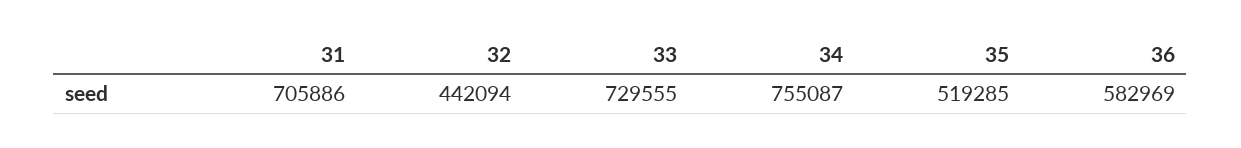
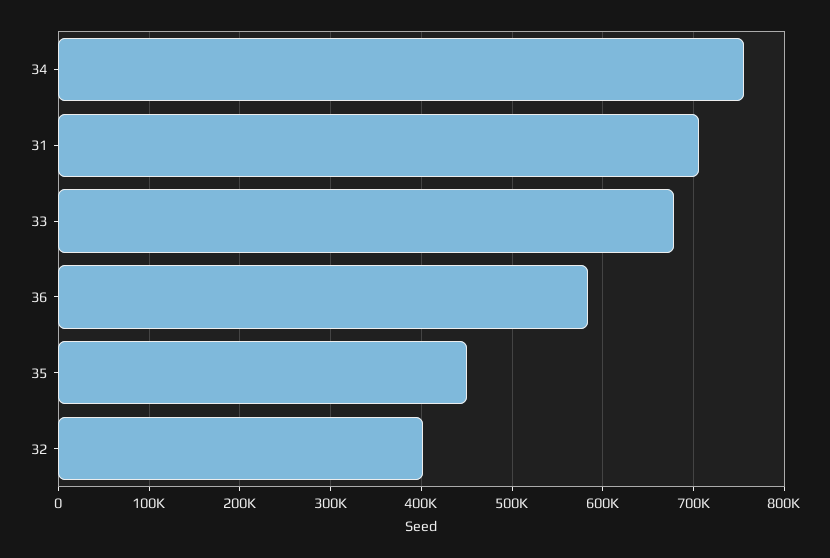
  {
    "31": 705886,
-   "32": 442094,
+   "32": 400000,
-   "33": 729555,
+   "33": 680000,
    "34": 755087,
-   "35": 519285,
+   "35": 450000,
    "36": 582969
  }

